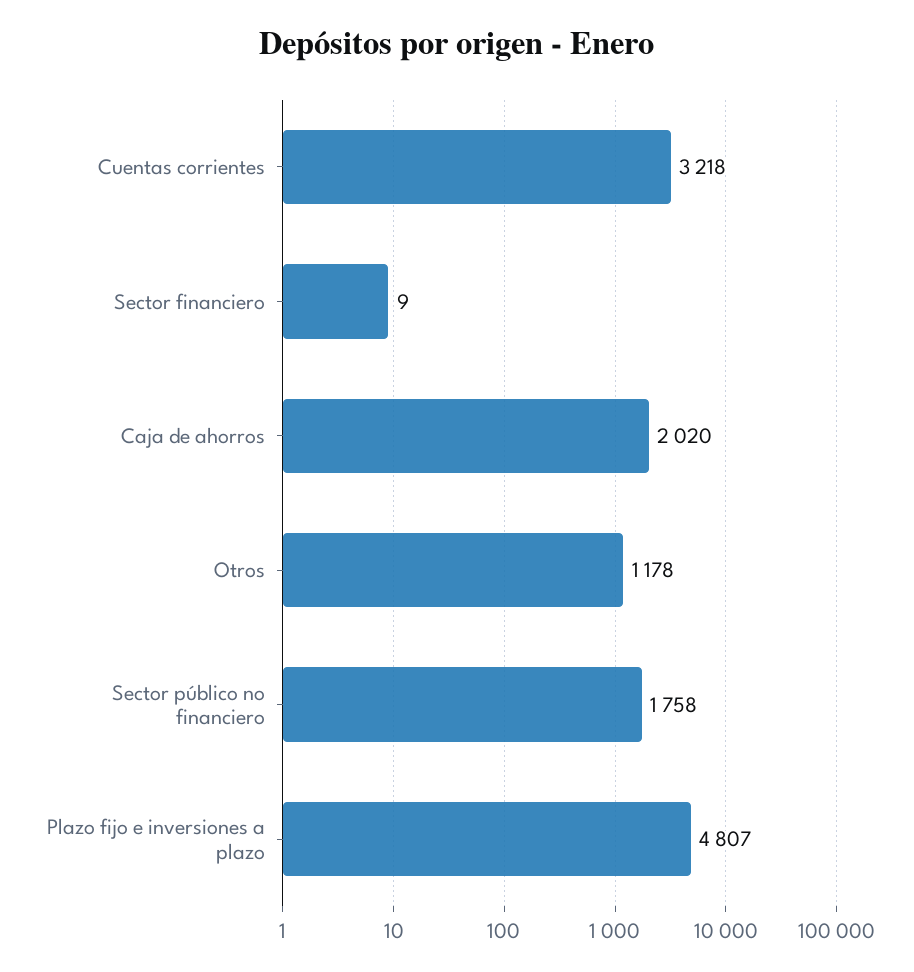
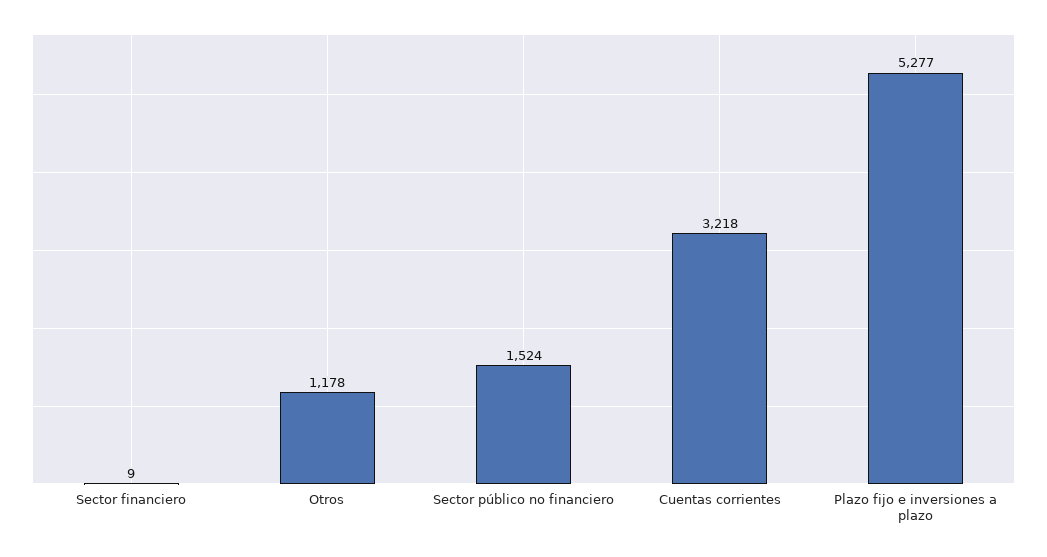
  {
    "Cuentas corrientes": 3218,
    "Sector financiero": 9,
-   "Caja de ahorros": 2020,
    "Otros": 1178,
-   "Sector público no financiero": 1758,
+   "Sector público no financiero": 1524,
-   "Plazo fijo e inversiones a plazo": 4807
+   "Plazo fijo e inversiones a plazo": 5277
  }

